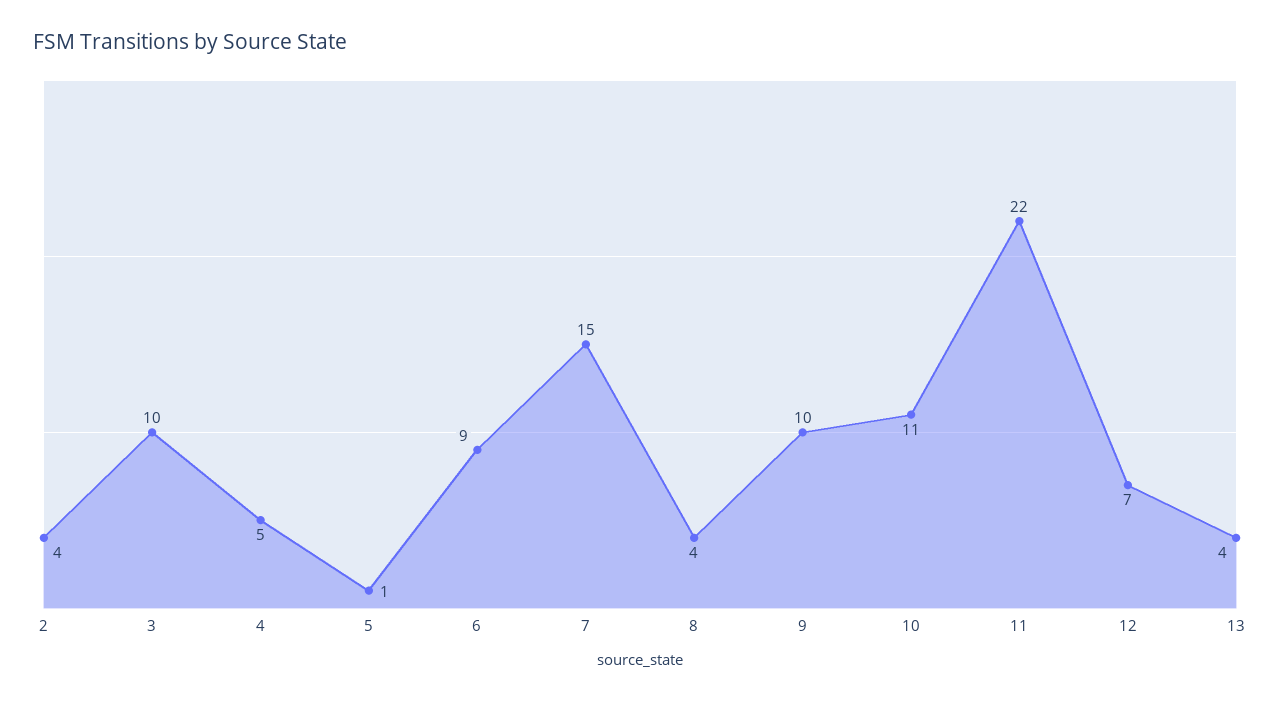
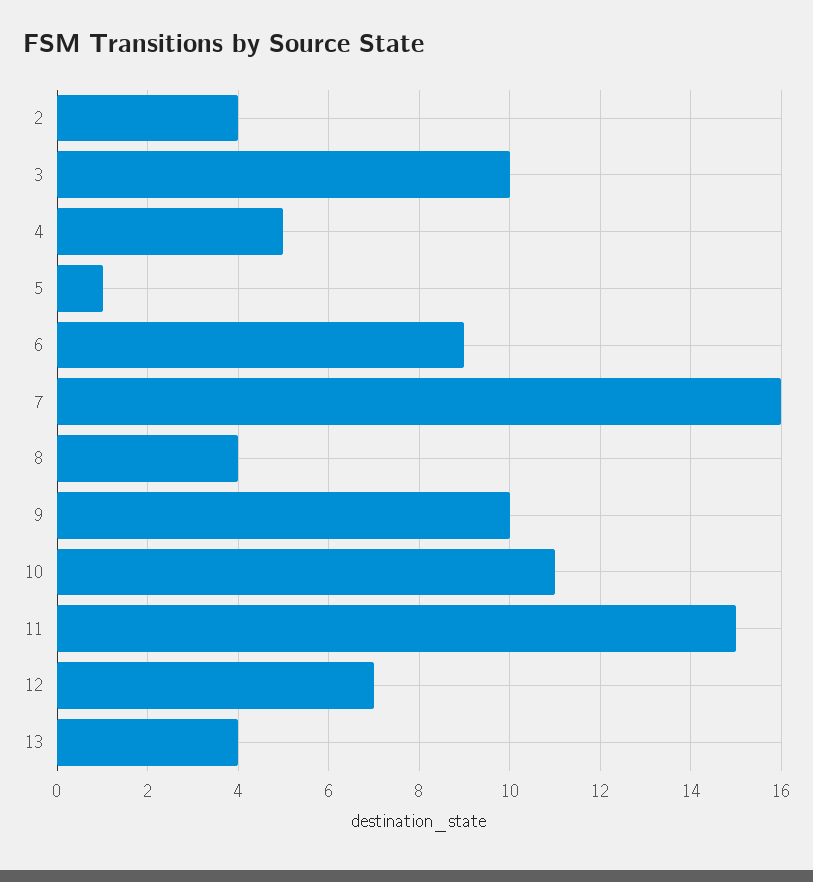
  {
    "2": 4,
    "3": 10,
    "4": 5,
    "5": 1,
    "6": 9,
-   "7": 15,
+   "7": 16,
    "8": 4,
    "9": 10,
    "10": 11,
-   "11": 22,
+   "11": 15,
    "12": 7,
    "13": 4
  }

